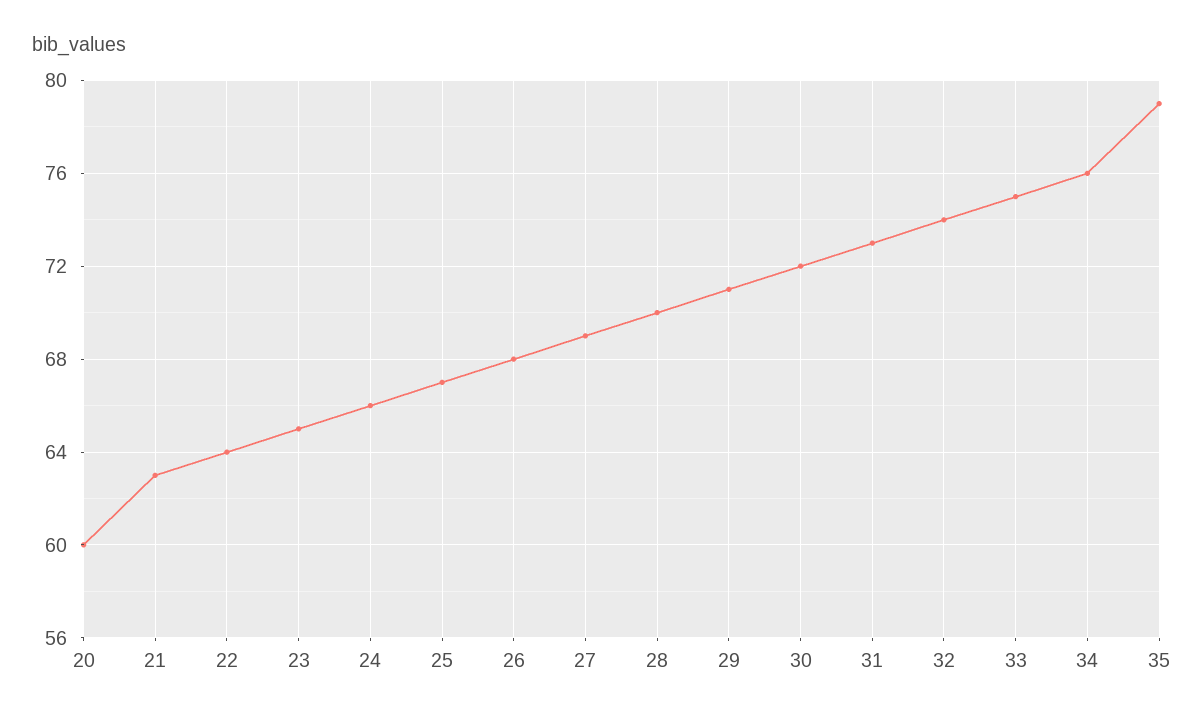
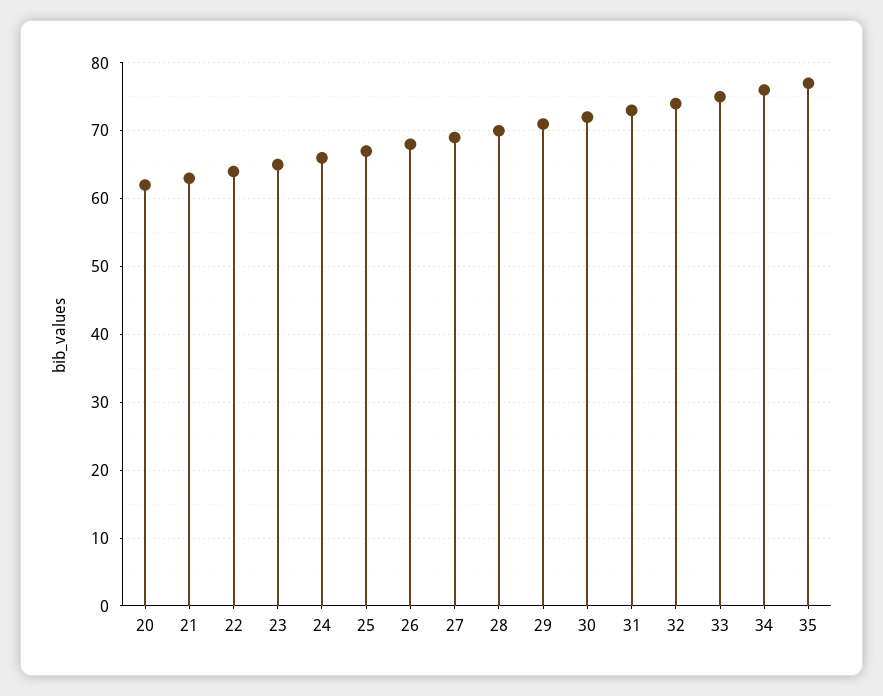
  {
-   "20": 60,
+   "20": 62,
    "21": 63,
    "22": 64,
    "23": 65,
    "24": 66,
    "25": 67,
    "26": 68,
    "27": 69,
    "28": 70,
    "29": 71,
    "30": 72,
    "31": 73,
    "32": 74,
    "33": 75,
    "34": 76,
-   "35": 79
+   "35": 77
  }

